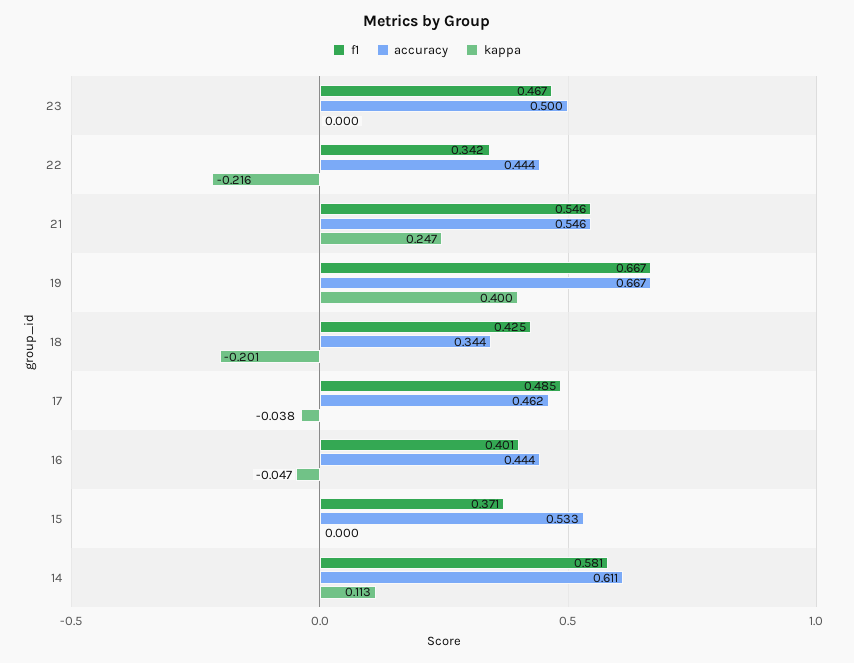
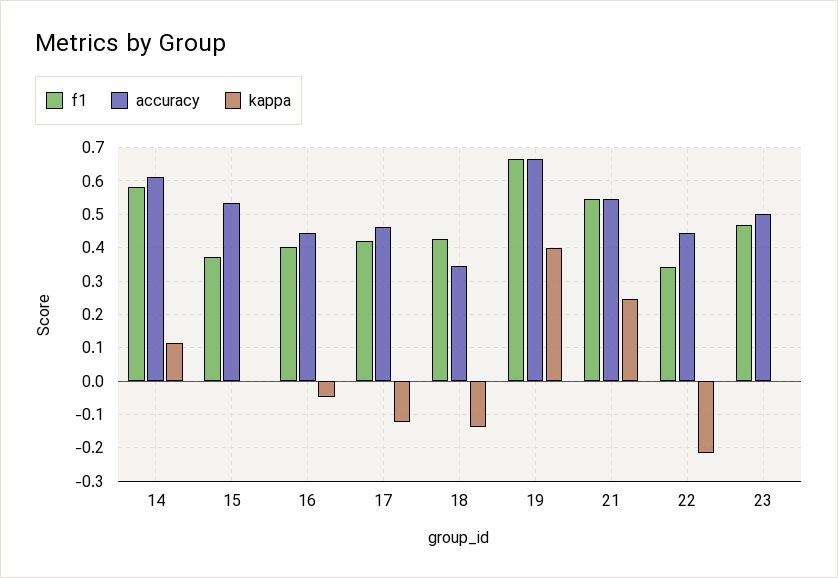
  {
    "f1": {
      "23": 0.467,
      "22": 0.342,
      "21": 0.546,
      "19": 0.667,
      "18": 0.425,
-     "17": 0.485,
+     "17": 0.42,
      "16": 0.401,
      "15": 0.371,
      "14": 0.581
    },
    "accuracy": {
      "23": 0.5,
      "22": 0.444,
      "21": 0.546,
      "19": 0.667,
      "18": 0.344,
      "17": 0.462,
      "16": 0.444,
      "15": 0.533,
      "14": 0.611
    },
    "kappa": {
      "23": 0,
      "22": -0.216,
      "21": 0.247,
      "19": 0.4,
-     "18": -0.201,
+     "18": -0.14,
-     "17": -0.038,
+     "17": -0.12,
      "16": -0.047,
      "15": 0,
      "14": 0.113
    }
  }

